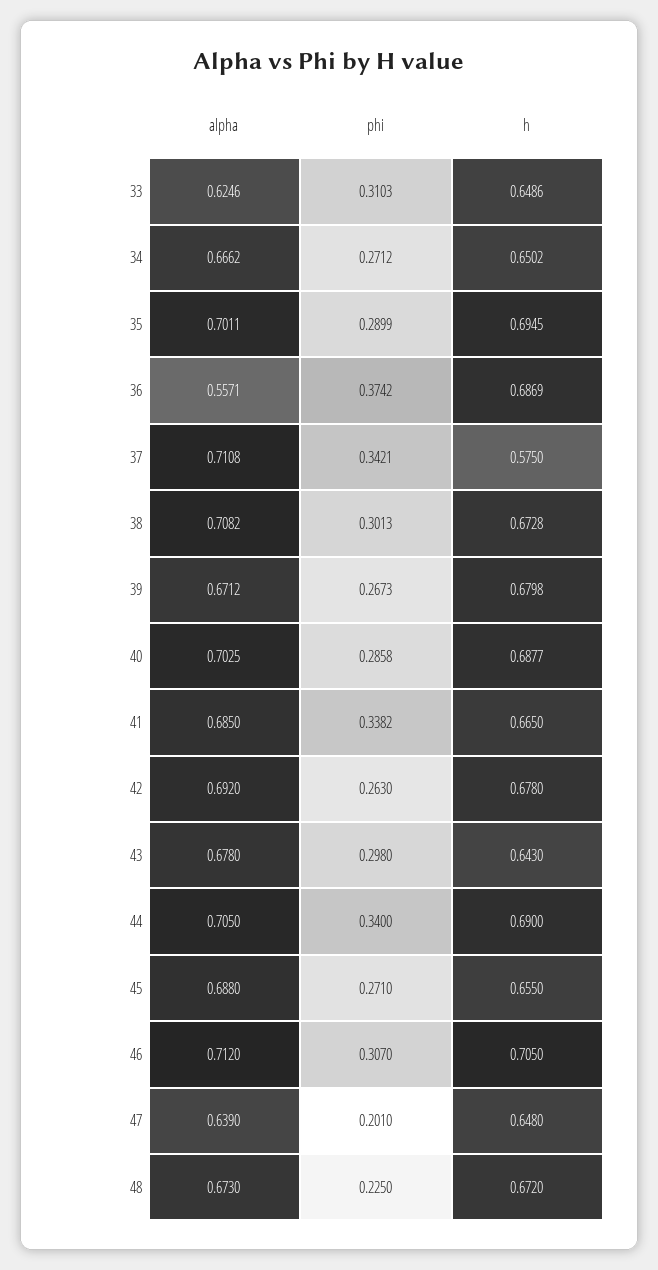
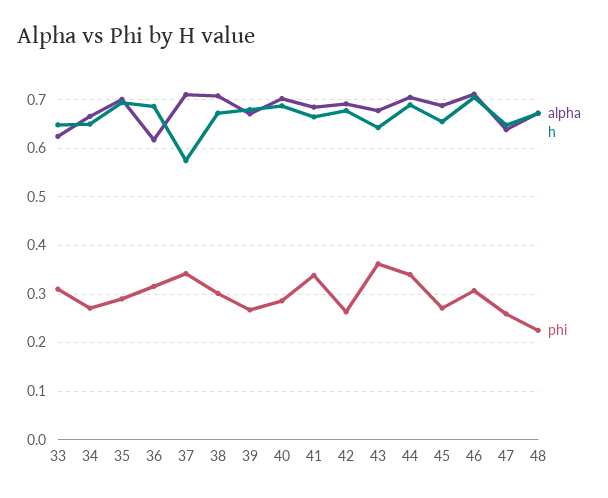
  {
    "alpha": {
      "33": 0.6246,
      "34": 0.6662,
      "35": 0.7011,
-     "36": 0.5571,
+     "36": 0.62,
      "37": 0.7108,
      "38": 0.7082,
      "39": 0.6712,
      "40": 0.7025,
      "41": 0.685,
      "42": 0.692,
      "43": 0.678,
      "44": 0.705,
      "45": 0.688,
      "46": 0.712,
      "47": 0.639,
      "48": 0.673
    },
    "phi": {
      "33": 0.3103,
      "34": 0.2712,
      "35": 0.2899,
-     "36": 0.3742,
+     "36": 0.32,
      "37": 0.3421,
      "38": 0.3013,
      "39": 0.2673,
      "40": 0.2858,
      "41": 0.3382,
      "42": 0.263,
-     "43": 0.298,
+     "43": 0.36,
      "44": 0.34,
      "45": 0.271,
      "46": 0.307,
-     "47": 0.201,
+     "47": 0.26,
      "48": 0.225
    },
    "h": {
      "33": 0.6486,
      "34": 0.6502,
      "35": 0.6945,
      "36": 0.6869,
      "37": 0.575,
      "38": 0.6728,
      "39": 0.6798,
      "40": 0.6877,
      "41": 0.665,
      "42": 0.678,
      "43": 0.643,
      "44": 0.69,
      "45": 0.655,
      "46": 0.705,
      "47": 0.648,
      "48": 0.672
    }
  }

